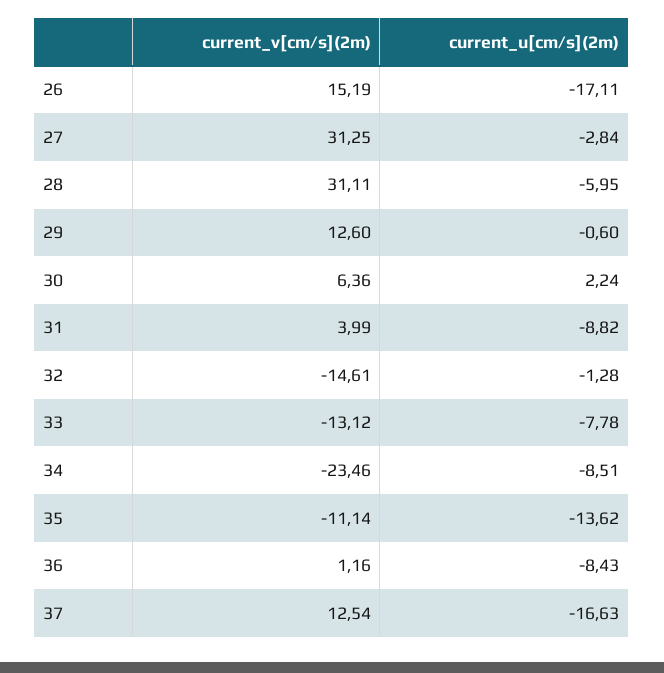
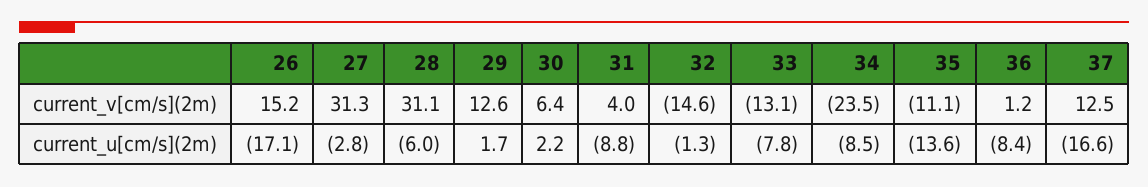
  {
    "current_v[cm/s](2m)": {
      "26": 15.19,
      "27": 31.25,
      "28": 31.11,
      "29": 12.6,
      "30": 6.36,
      "31": 3.99,
      "32": -14.61,
      "33": -13.12,
      "34": -23.46,
      "35": -11.14,
      "36": 1.16,
      "37": 12.54
    },
    "current_u[cm/s](2m)": {
      "26": -17.11,
      "27": -2.84,
      "28": -5.95,
-     "29": -0.6,
+     "29": 1.7,
      "30": 2.24,
      "31": -8.82,
      "32": -1.28,
      "33": -7.78,
      "34": -8.51,
      "35": -13.62,
      "36": -8.43,
      "37": -16.63
    }
  }

